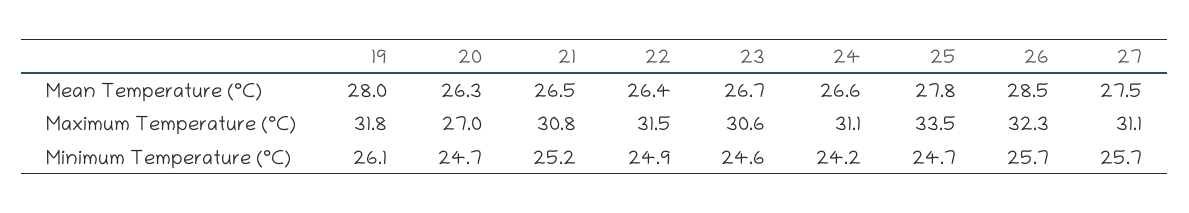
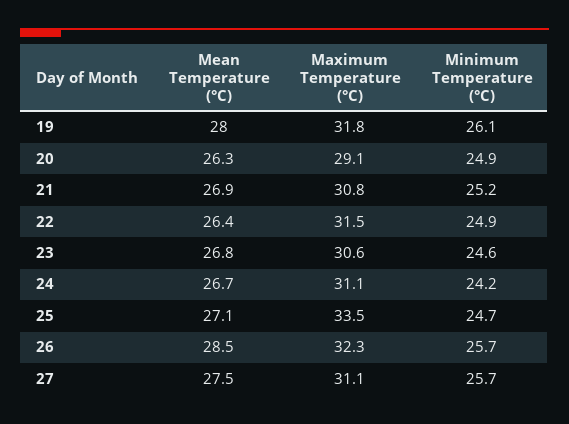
  {
    "19": {
      "Mean Temperature (°C)": 28,
      "Maximum Temperature (°C)": 31.8,
      "Minimum Temperature (°C)": 26.1
    },
    "20": {
      "Mean Temperature (°C)": 26.3,
-     "Maximum Temperature (°C)": 27,
+     "Maximum Temperature (°C)": 29.1,
-     "Minimum Temperature (°C)": 24.7
+     "Minimum Temperature (°C)": 24.9
    },
    "21": {
-     "Mean Temperature (°C)": 26.5,
+     "Mean Temperature (°C)": 26.9,
      "Maximum Temperature (°C)": 30.8,
      "Minimum Temperature (°C)": 25.2
    },
    "22": {
      "Mean Temperature (°C)": 26.4,
      "Maximum Temperature (°C)": 31.5,
      "Minimum Temperature (°C)": 24.9
    },
    "23": {
-     "Mean Temperature (°C)": 26.7,
+     "Mean Temperature (°C)": 26.8,
      "Maximum Temperature (°C)": 30.6,
      "Minimum Temperature (°C)": 24.6
    },
    "24": {
-     "Mean Temperature (°C)": 26.6,
+     "Mean Temperature (°C)": 26.7,
      "Maximum Temperature (°C)": 31.1,
      "Minimum Temperature (°C)": 24.2
    },
    "25": {
-     "Mean Temperature (°C)": 27.8,
+     "Mean Temperature (°C)": 27.1,
      "Maximum Temperature (°C)": 33.5,
      "Minimum Temperature (°C)": 24.7
    },
    "26": {
      "Mean Temperature (°C)": 28.5,
      "Maximum Temperature (°C)": 32.3,
      "Minimum Temperature (°C)": 25.7
    },
    "27": {
      "Mean Temperature (°C)": 27.5,
      "Maximum Temperature (°C)": 31.1,
      "Minimum Temperature (°C)": 25.7
    }
  }

